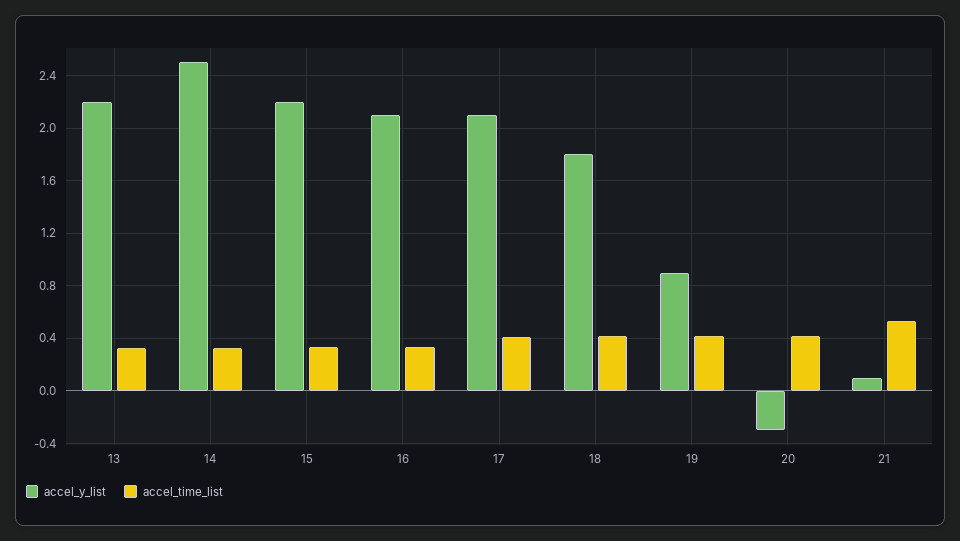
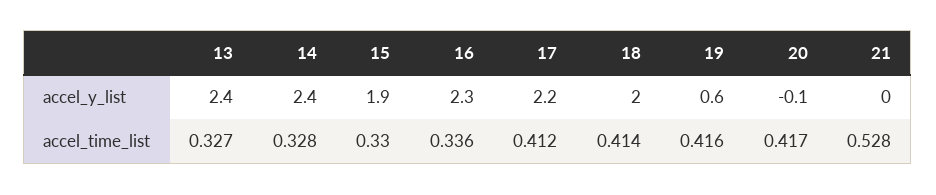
  {
    "accel_y_list": {
-     "13": 2.2,
+     "13": 2.4,
-     "14": 2.5,
+     "14": 2.4,
-     "15": 2.2,
+     "15": 1.9,
-     "16": 2.1,
+     "16": 2.3,
-     "17": 2.1,
+     "17": 2.2,
-     "18": 1.8,
+     "18": 2,
-     "19": 0.9,
+     "19": 0.6,
-     "20": -0.3,
+     "20": -0.1,
-     "21": 0.1
+     "21": 0
    },
    "accel_time_list": {
      "13": 0.327,
      "14": 0.328,
      "15": 0.33,
      "16": 0.336,
      "17": 0.412,
      "18": 0.414,
      "19": 0.416,
      "20": 0.417,
      "21": 0.528
    }
  }

